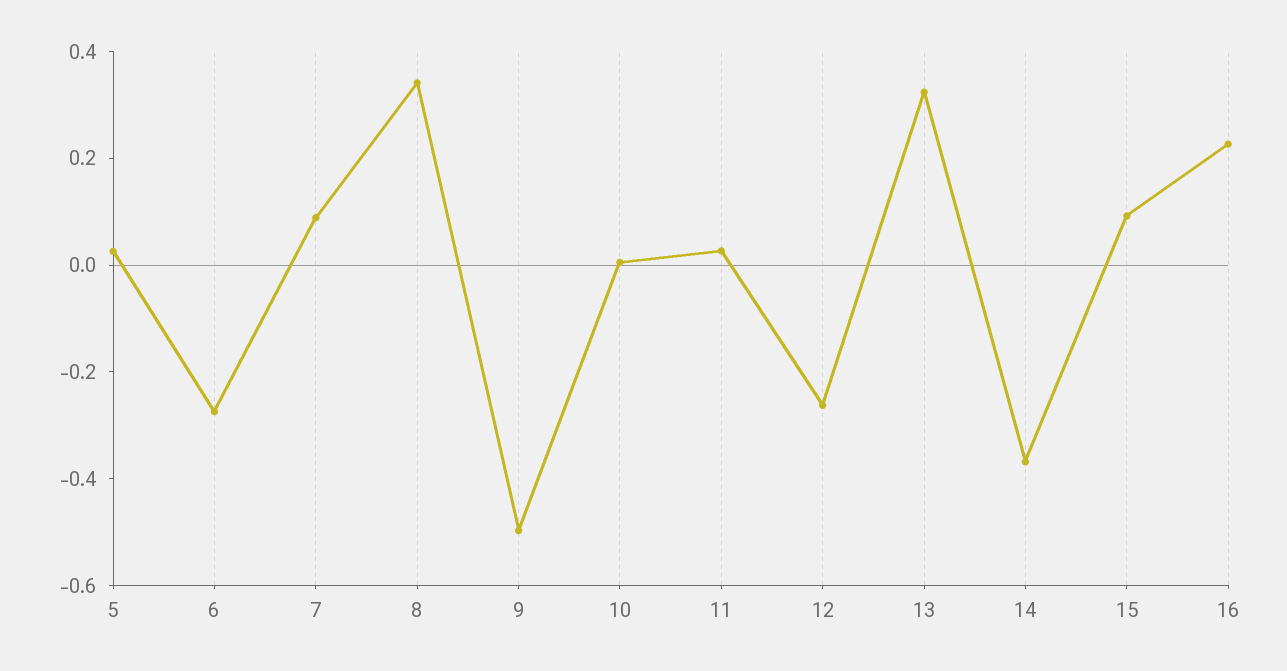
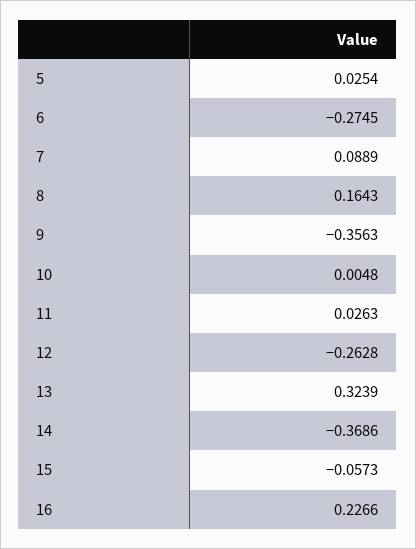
  {
    "5": 0.0254,
    "6": -0.2745,
    "7": 0.0889,
-   "8": 0.35,
+   "8": 0.1643,
-   "9": -0.5,
+   "9": -0.3563,
    "10": 0.0048,
    "11": 0.0263,
    "12": -0.2628,
    "13": 0.3239,
    "14": -0.3686,
-   "15": 0.1,
+   "15": -0.0573,
    "16": 0.2266
  }

